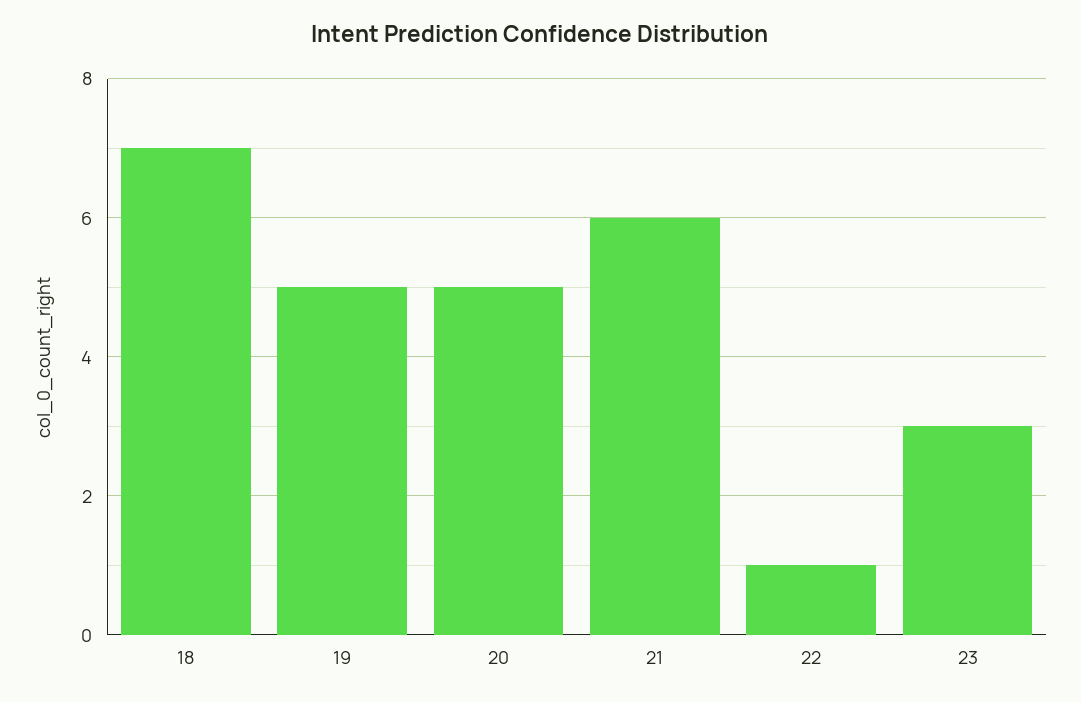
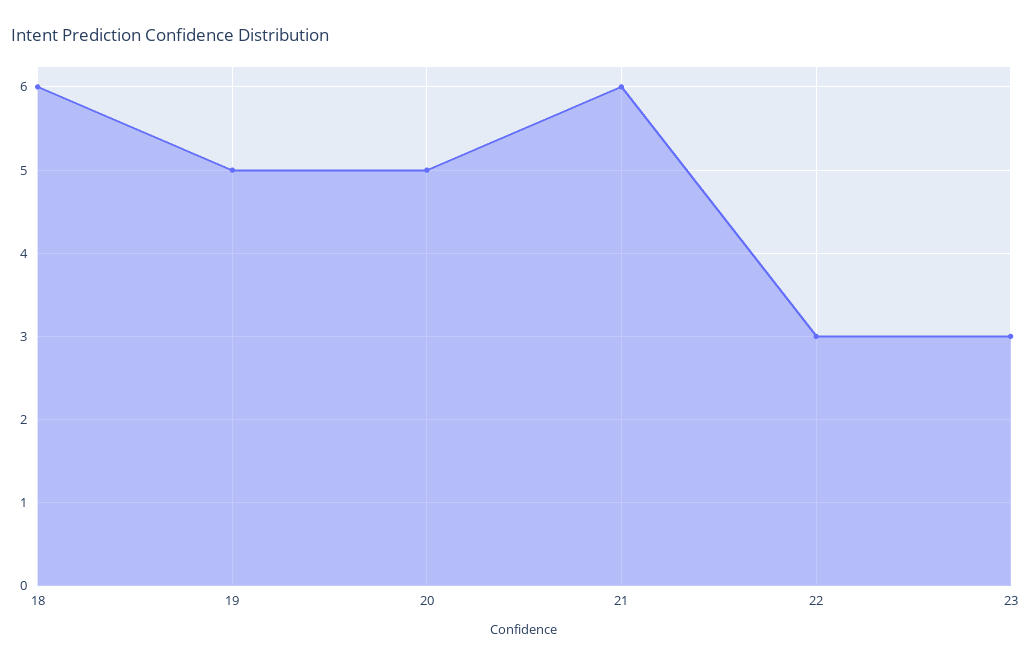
  {
-   "18": 7,
+   "18": 6,
    "19": 5,
    "20": 5,
    "21": 6,
-   "22": 1,
+   "22": 3,
    "23": 3
  }

